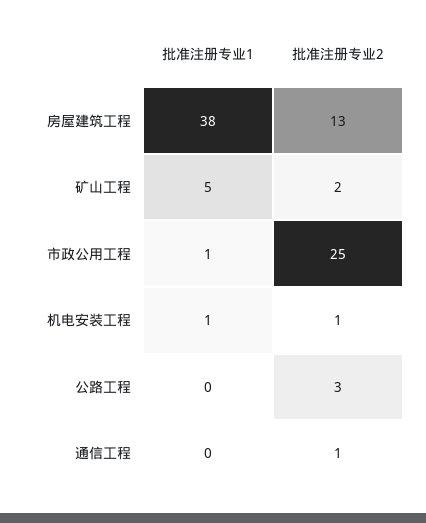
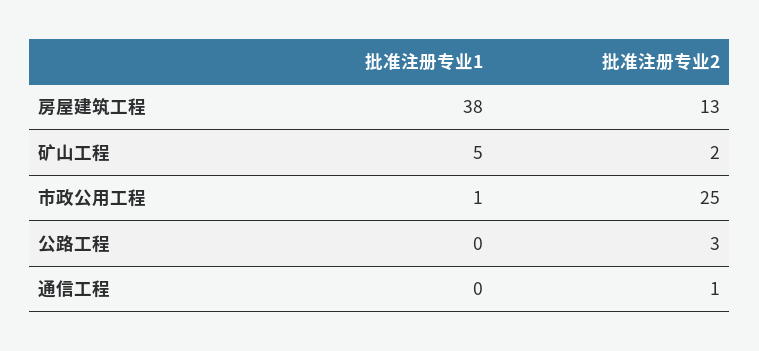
  {
    "批准注册专业1": {
      "房屋建筑工程": 38,
      "矿山工程": 5,
      "市政公用工程": 1,
-     "机电安装工程": 1,
      "公路工程": 0,
      "通信工程": 0
    },
    "批准注册专业2": {
      "房屋建筑工程": 13,
      "矿山工程": 2,
      "市政公用工程": 25,
-     "机电安装工程": 1,
      "公路工程": 3,
      "通信工程": 1
    }
  }

